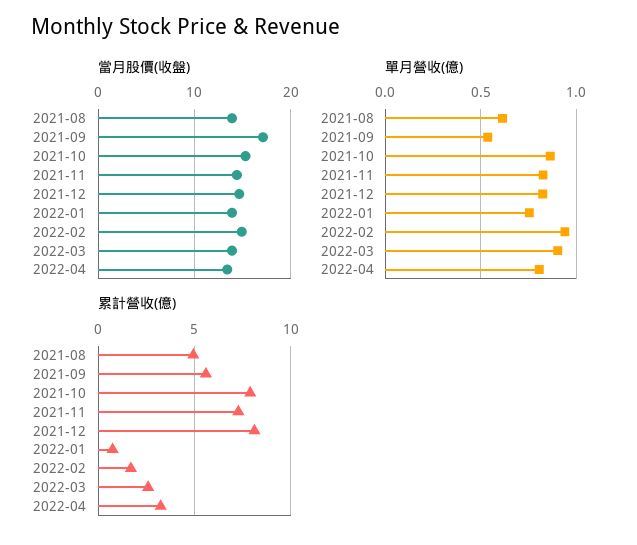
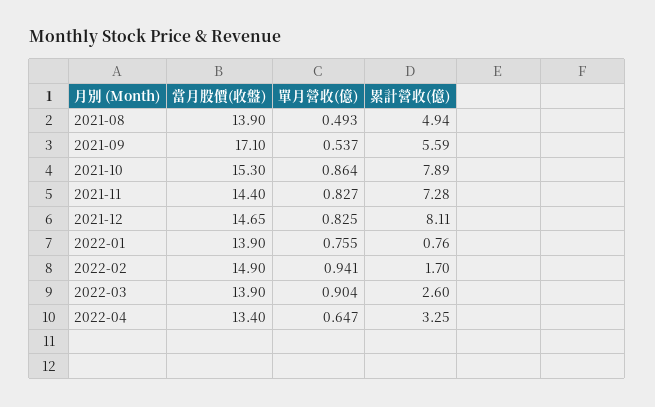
  {
    "當月股價(收盤)": {
      "2021-08": 13.9,
      "2021-09": 17.1,
      "2021-10": 15.3,
      "2021-11": 14.4,
      "2021-12": 14.65,
      "2022-01": 13.9,
      "2022-02": 14.9,
      "2022-03": 13.9,
      "2022-04": 13.4
    },
    "單月營收(億)": {
-     "2021-08": 0.6,
+     "2021-08": 0.493,
      "2021-09": 0.537,
      "2021-10": 0.864,
      "2021-11": 0.827,
      "2021-12": 0.825,
      "2022-01": 0.755,
      "2022-02": 0.941,
      "2022-03": 0.904,
-     "2022-04": 0.8
+     "2022-04": 0.647
    },
    "累計營收(億)": {
      "2021-08": 4.94,
      "2021-09": 5.59,
      "2021-10": 7.89,
      "2021-11": 7.28,
      "2021-12": 8.11,
      "2022-01": 0.76,
      "2022-02": 1.7,
      "2022-03": 2.6,
      "2022-04": 3.25
    }
  }

